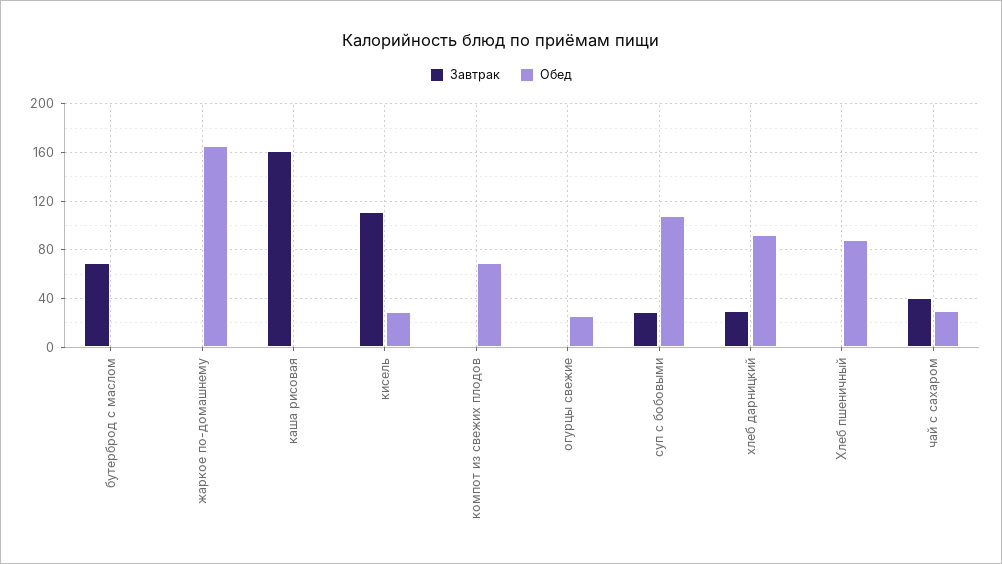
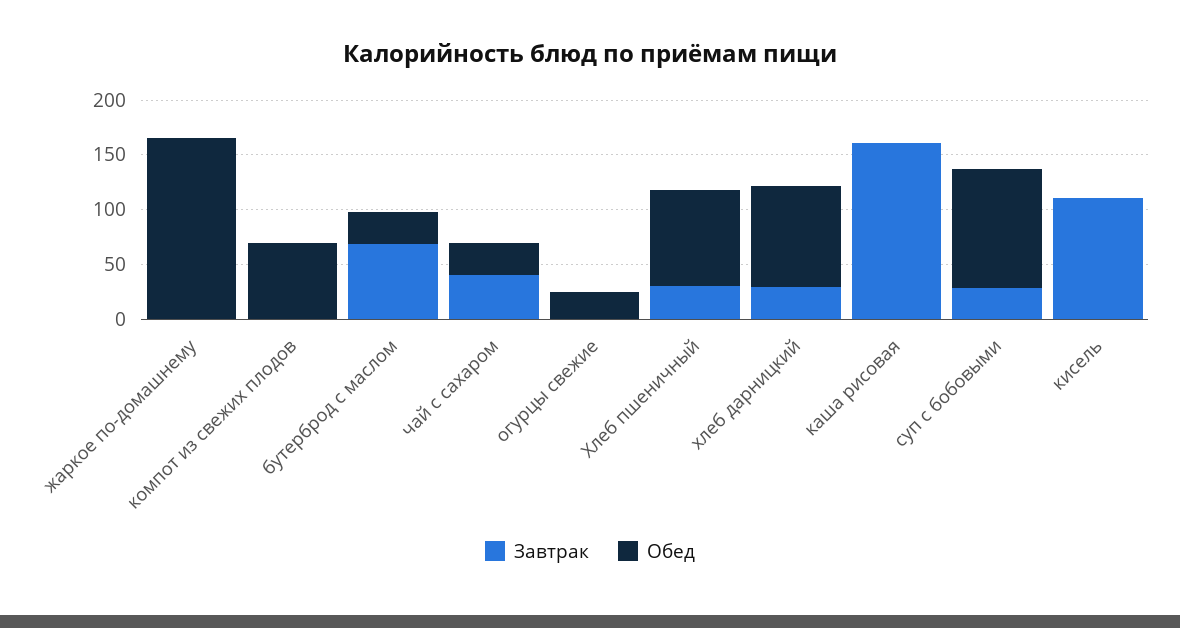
  {
    "Завтрак": {
      "бутерброд с маслом": 70,
      "жаркое по-домашнему": 0,
      "каша рисовая": 160,
      "кисель": 110,
      "компот из свежих плодов": 0,
      "огурцы свежие": 0,
      "суп с бобовыми": 30,
      "хлеб дарницкий": 30,
-     "Хлеб пшеничный": 0,
+     "Хлеб пшеничный": 30,
      "чай с сахаром": 40
    },
    "Обед": {
-     "бутерброд с маслом": 0,
+     "бутерброд с маслом": 30,
      "жаркое по-домашнему": 165,
      "каша рисовая": 0,
-     "кисель": 30,
+     "кисель": 0,
      "компот из свежих плодов": 70,
      "огурцы свежие": 25,
      "суп с бобовыми": 110,
      "хлеб дарницкий": 90,
      "Хлеб пшеничный": 90,
      "чай с сахаром": 30
    }
  }

